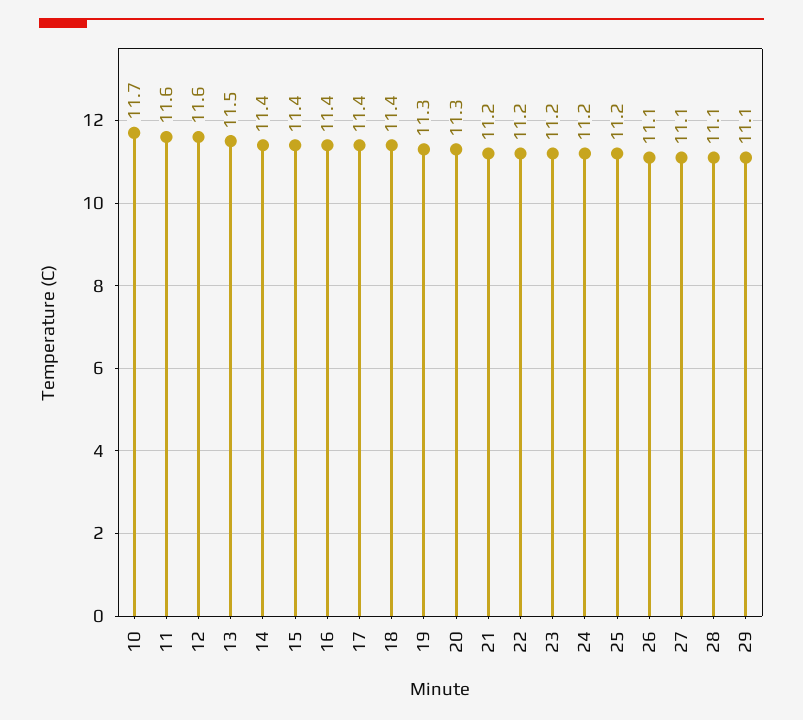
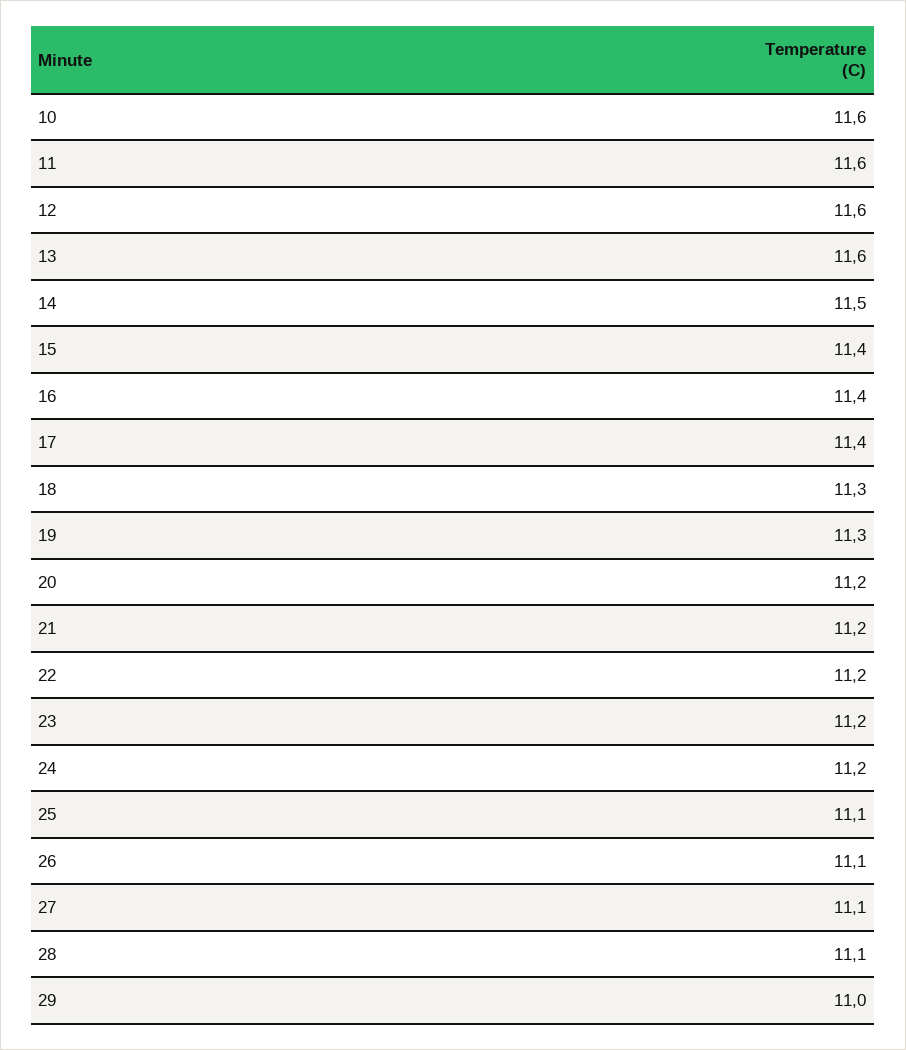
  {
-   "10": 11.7,
+   "10": 11.6,
    "11": 11.6,
    "12": 11.6,
-   "13": 11.5,
+   "13": 11.6,
-   "14": 11.4,
+   "14": 11.5,
    "15": 11.4,
    "16": 11.4,
    "17": 11.4,
-   "18": 11.4,
+   "18": 11.3,
    "19": 11.3,
-   "20": 11.3,
+   "20": 11.2,
    "21": 11.2,
    "22": 11.2,
    "23": 11.2,
    "24": 11.2,
-   "25": 11.2,
+   "25": 11.1,
    "26": 11.1,
    "27": 11.1,
    "28": 11.1,
-   "29": 11.1
+   "29": 11
  }

